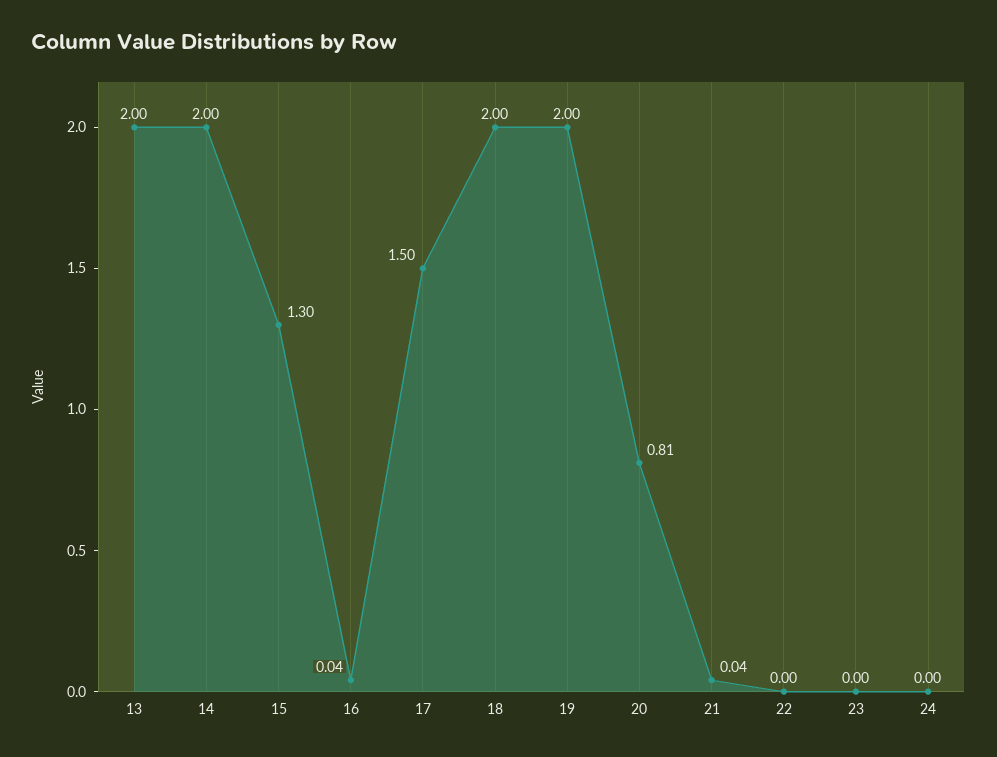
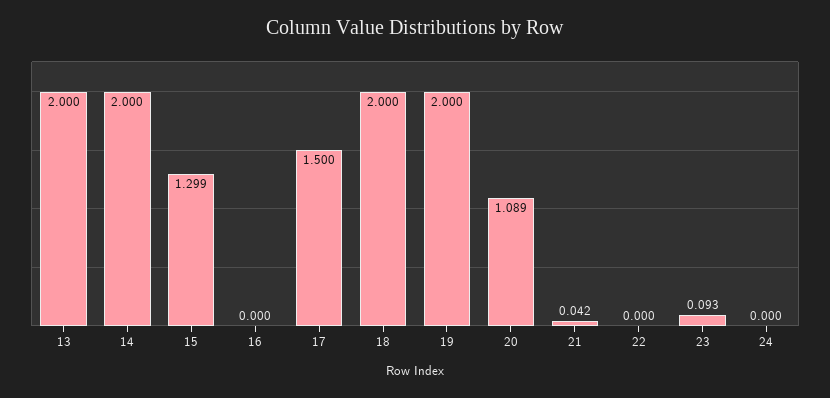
  {
    "13": 2,
    "14": 2,
    "15": 1.299,
-   "16": 0.04,
+   "16": 0,
    "17": 1.5,
    "18": 2,
    "19": 2,
-   "20": 0.81,
+   "20": 1.089,
    "21": 0.042,
    "22": 0,
-   "23": 0,
+   "23": 0.093,
    "24": 0
  }

